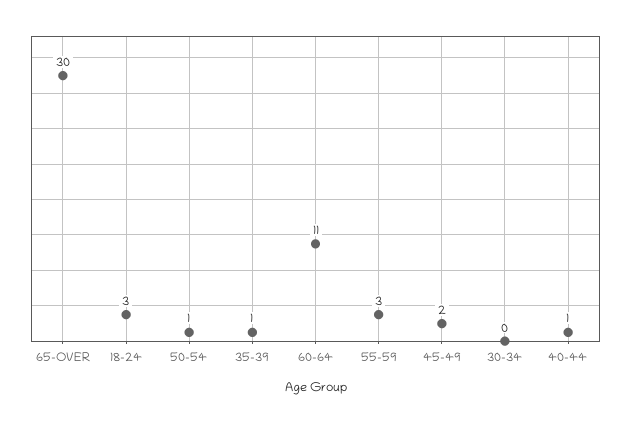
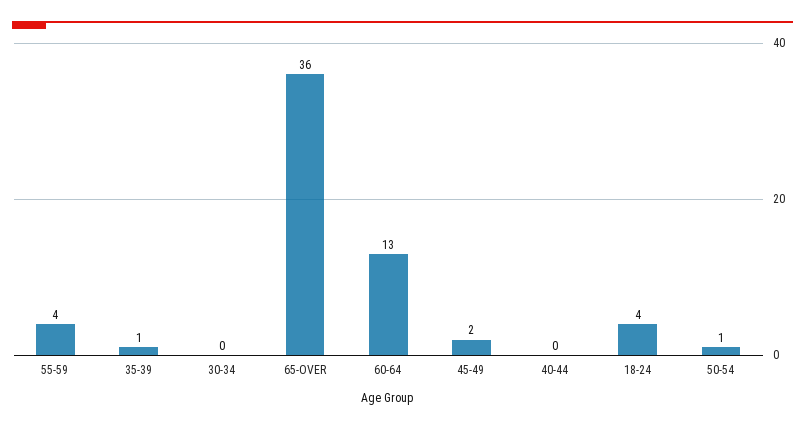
  {
-   "65-OVER": 30,
+   "65-OVER": 36,
-   "18-24": 3,
+   "18-24": 4,
    "50-54": 1,
    "35-39": 1,
-   "60-64": 11,
+   "60-64": 13,
-   "55-59": 3,
+   "55-59": 4,
    "45-49": 2,
    "30-34": 0,
-   "40-44": 1
+   "40-44": 0
  }

